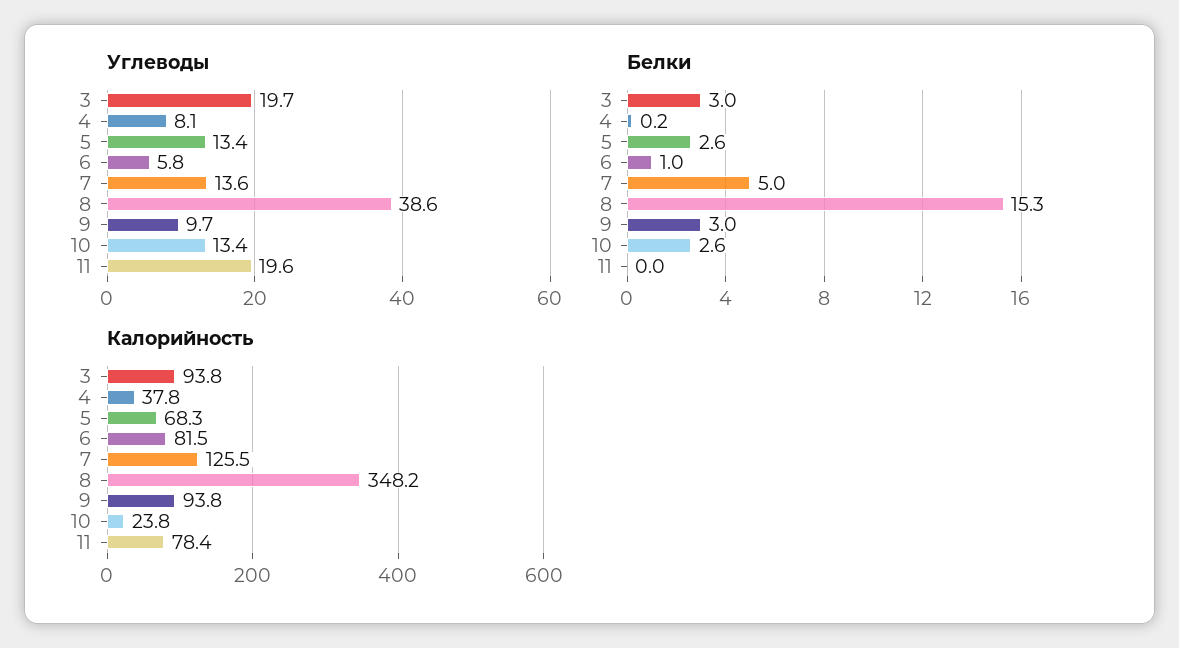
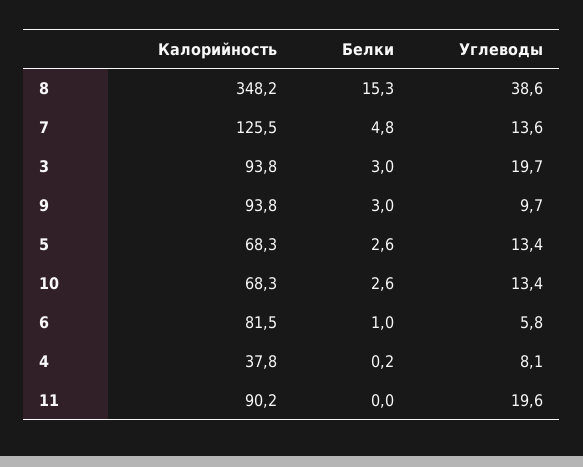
  {
    "Углеводы": {
      "3": 19.7,
      "4": 8.1,
      "5": 13.4,
      "6": 5.8,
      "7": 13.6,
      "8": 38.6,
      "9": 9.7,
      "10": 13.4,
      "11": 19.6
    },
    "Белки": {
      "3": 3,
      "4": 0.2,
      "5": 2.6,
      "6": 1,
-     "7": 5,
+     "7": 4.8,
      "8": 15.3,
      "9": 3,
      "10": 2.6,
      "11": 0
    },
    "Калорийность": {
      "3": 93.8,
      "4": 37.8,
      "5": 68.3,
      "6": 81.5,
      "7": 125.5,
      "8": 348.2,
      "9": 93.8,
-     "10": 23.8,
+     "10": 68.3,
-     "11": 78.4
+     "11": 90.2
    }
  }

